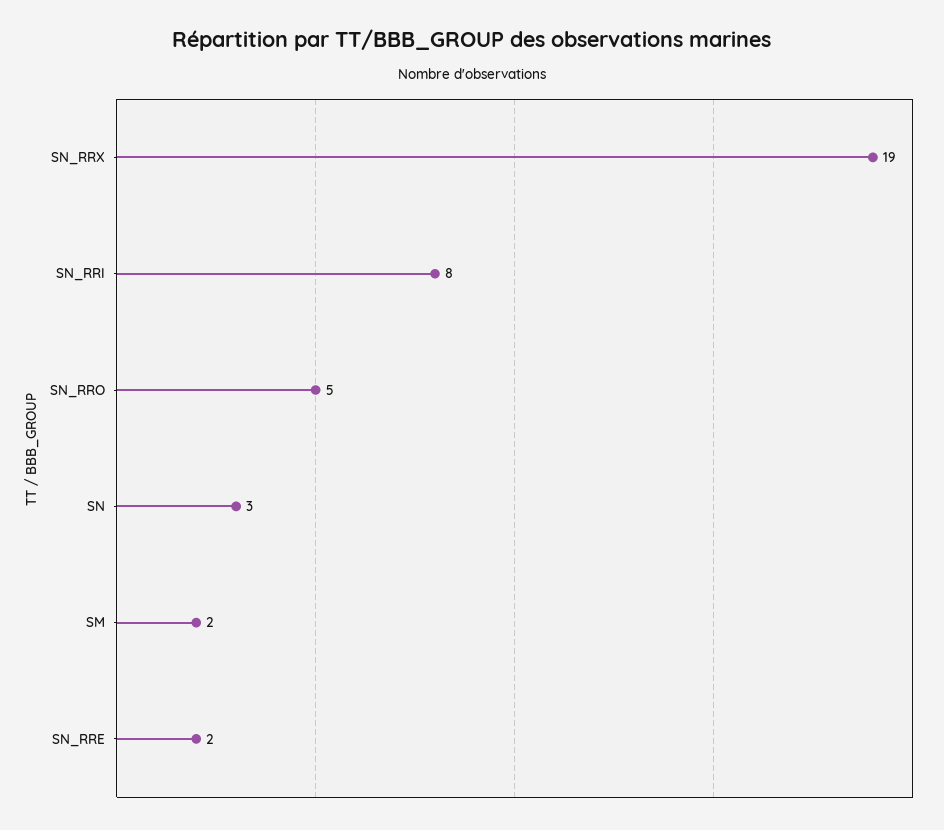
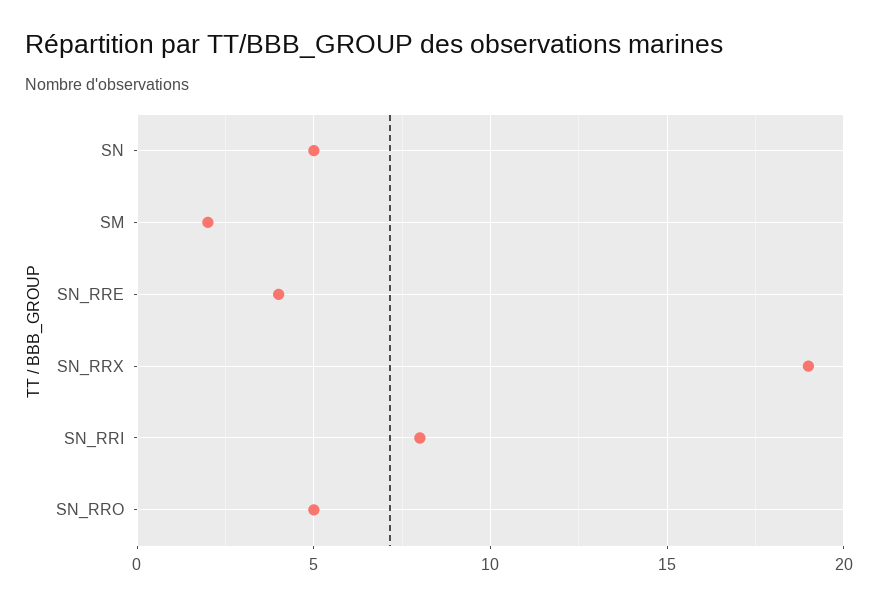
  {
    "SN_RRX": 19,
    "SN_RRI": 8,
    "SN_RRO": 5,
-   "SN": 3,
+   "SN": 5,
    "SM": 2,
-   "SN_RRE": 2
+   "SN_RRE": 4
  }

